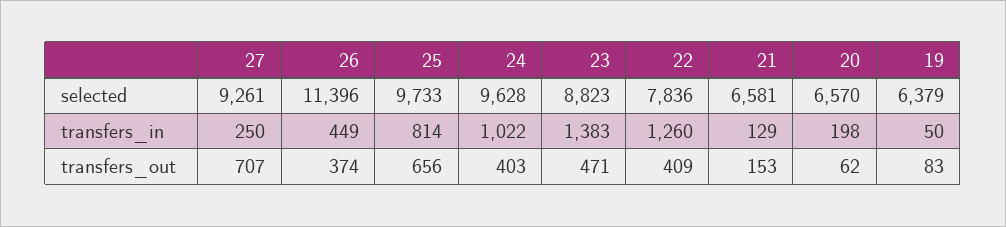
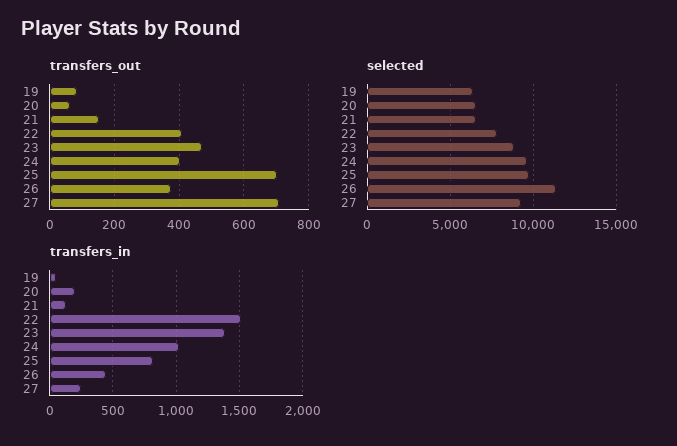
  {
    "selected": {
      "27": 9261,
      "26": 11396,
      "25": 9733,
      "24": 9628,
      "23": 8823,
      "22": 7836,
      "21": 6581,
      "20": 6570,
      "19": 6379
    },
    "transfers_in": {
      "27": 250,
      "26": 449,
      "25": 814,
      "24": 1022,
      "23": 1383,
-     "22": 1260,
+     "22": 1500,
      "21": 129,
      "20": 198,
      "19": 50
    },
    "transfers_out": {
      "27": 707,
      "26": 374,
-     "25": 656,
+     "25": 700,
      "24": 403,
      "23": 471,
      "22": 409,
      "21": 153,
      "20": 62,
      "19": 83
    }
  }

